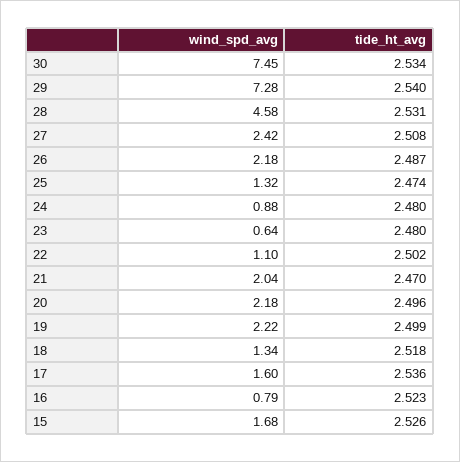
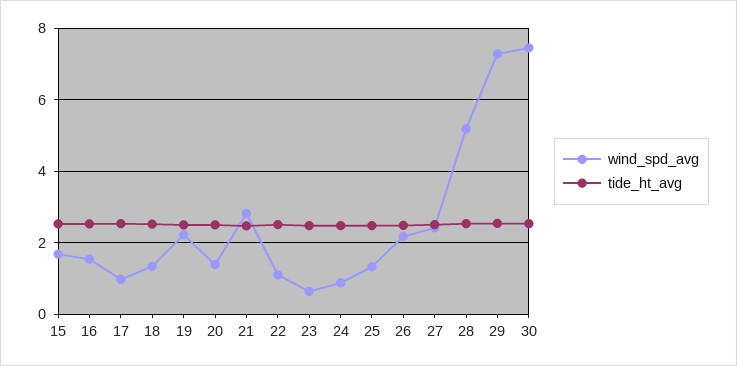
  {
    "wind_spd_avg": {
      "30": 7.45,
      "29": 7.28,
-     "28": 4.58,
+     "28": 5.2,
      "27": 2.42,
      "26": 2.18,
      "25": 1.32,
      "24": 0.88,
      "23": 0.64,
      "22": 1.1,
-     "21": 2.04,
+     "21": 2.8,
-     "20": 2.18,
+     "20": 1.4,
      "19": 2.22,
      "18": 1.34,
-     "17": 1.6,
+     "17": 1,
-     "16": 0.79,
+     "16": 1.6,
      "15": 1.68
    },
    "tide_ht_avg": {
      "30": 2.534,
      "29": 2.54,
      "28": 2.531,
      "27": 2.508,
      "26": 2.487,
      "25": 2.474,
      "24": 2.48,
      "23": 2.48,
      "22": 2.502,
      "21": 2.47,
      "20": 2.496,
      "19": 2.499,
      "18": 2.518,
      "17": 2.536,
      "16": 2.523,
      "15": 2.526
    }
  }

